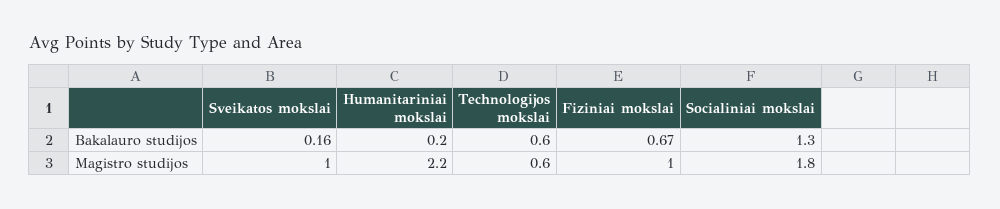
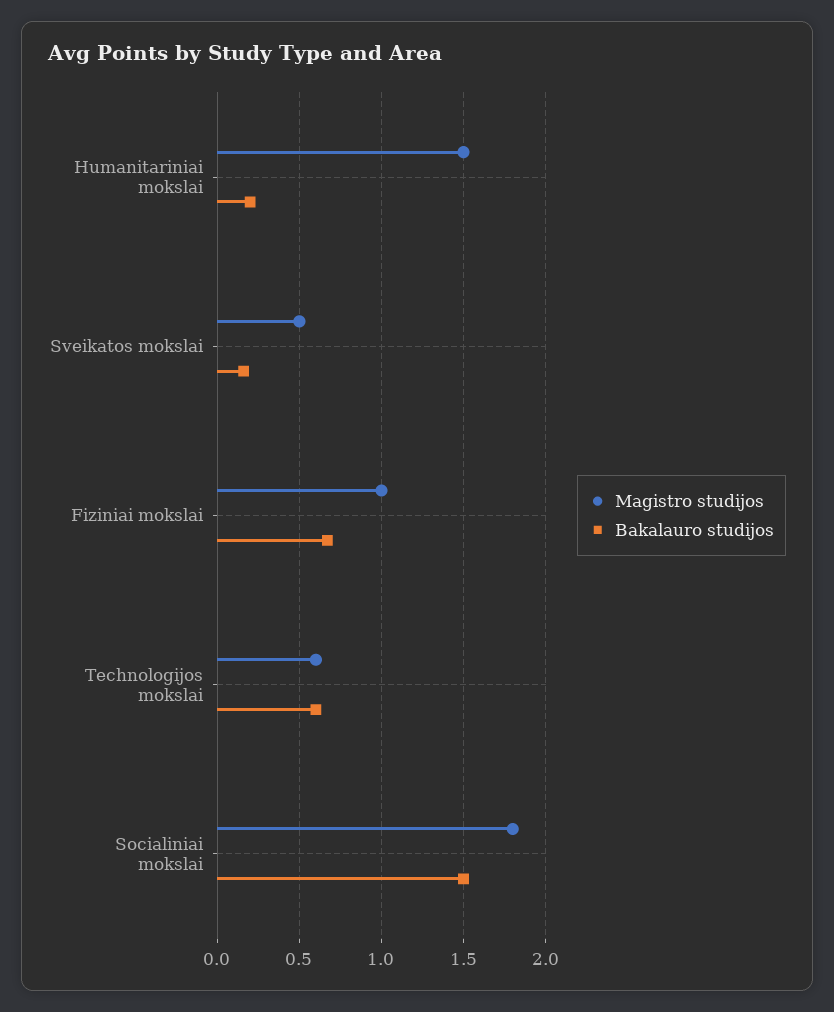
  {
    "Bakalauro studijos": {
      "Sveikatos mokslai": 0.16,
      "Humanitariniai mokslai": 0.2,
      "Technologijos mokslai": 0.6,
      "Fiziniai mokslai": 0.67,
-     "Socialiniai mokslai": 1.3
+     "Socialiniai mokslai": 1.5
    },
    "Magistro studijos": {
-     "Sveikatos mokslai": 1,
+     "Sveikatos mokslai": 0.5,
-     "Humanitariniai mokslai": 2.2,
+     "Humanitariniai mokslai": 1.5,
      "Technologijos mokslai": 0.6,
      "Fiziniai mokslai": 1,
      "Socialiniai mokslai": 1.8
    }
  }

